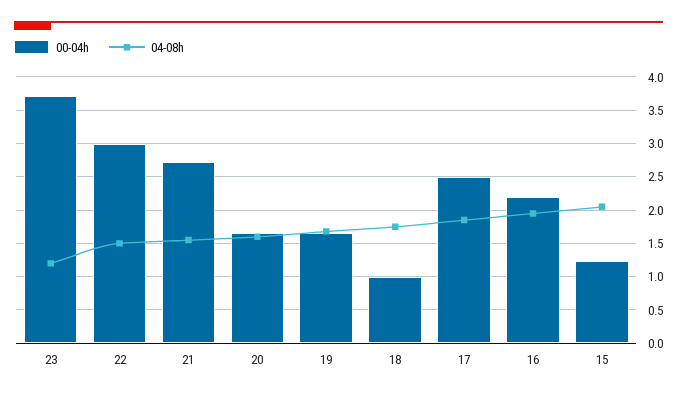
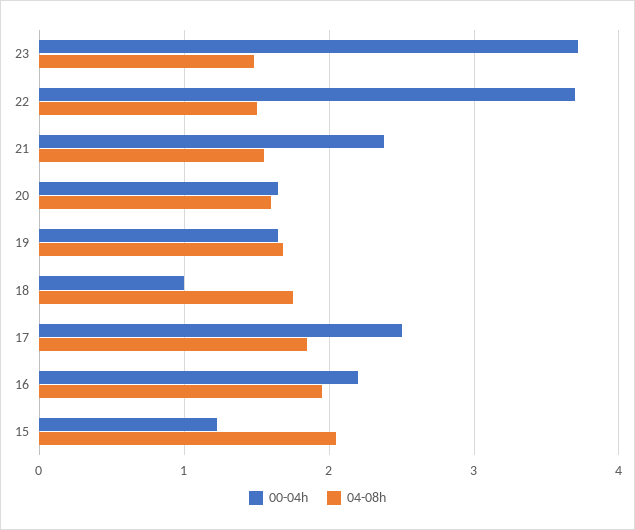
  {
    "00-04h": {
      "23": 3.7,
-     "22": 3,
+     "22": 3.7,
-     "21": 2.7,
+     "21": 2.4,
      "20": 1.7,
      "19": 1.7,
      "18": 1,
      "17": 2.5,
      "16": 2.2,
      "15": 1.2
    },
    "04-08h": {
-     "23": 1.2,
+     "23": 1.5,
      "22": 1.5,
      "21": 1.6,
      "20": 1.6,
      "19": 1.7,
      "18": 1.8,
      "17": 1.9,
      "16": 2,
      "15": 2.1
    }
  }

